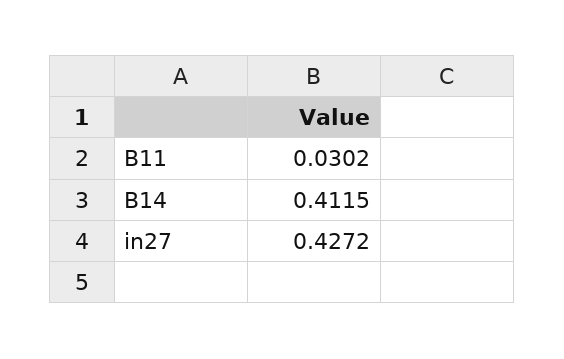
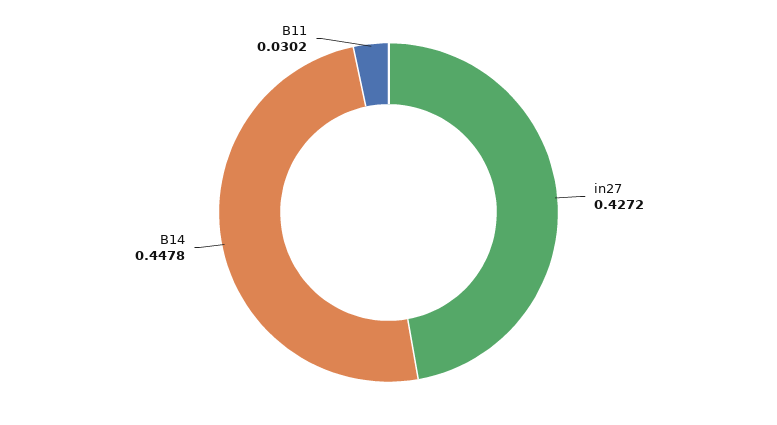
  {
    "B11": 0.0302,
-   "B14": 0.4115,
+   "B14": 0.4478,
    "in27": 0.4272
  }

